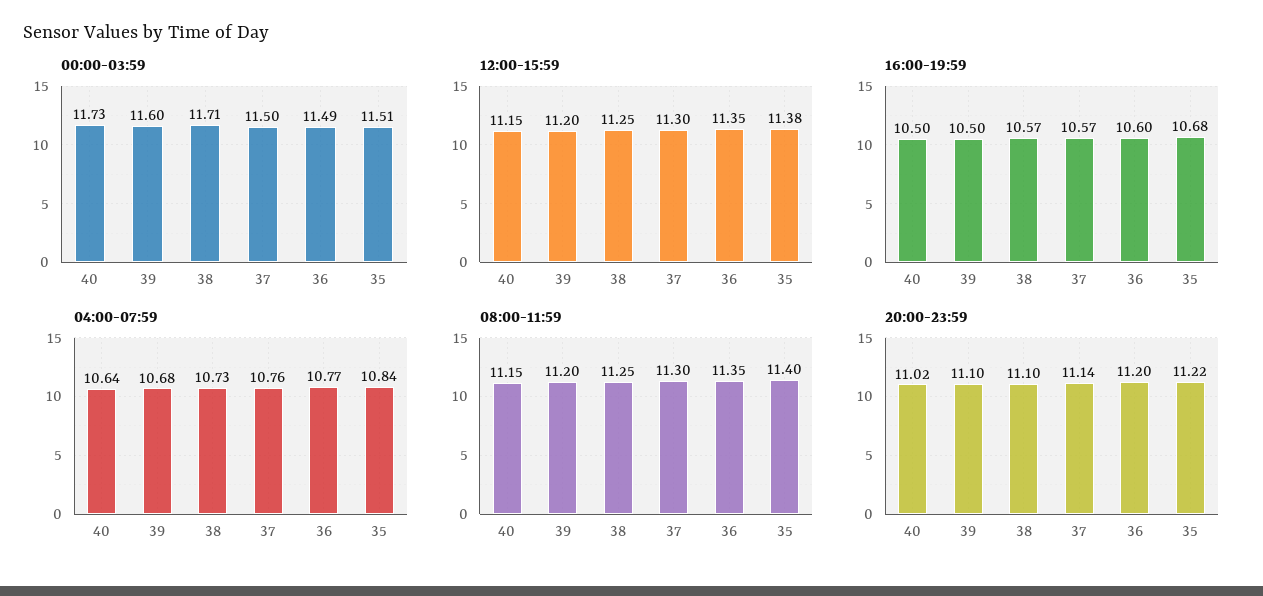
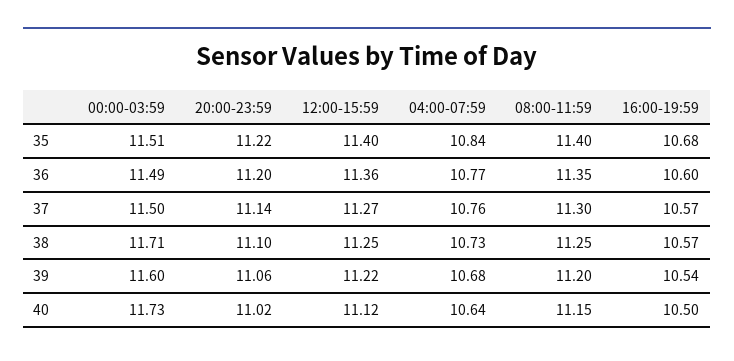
  {
    "00:00-03:59": {
      "40": 11.73,
      "39": 11.6,
      "38": 11.71,
      "37": 11.5,
      "36": 11.49,
      "35": 11.51
    },
    "12:00-15:59": {
-     "40": 11.15,
+     "40": 11.12,
-     "39": 11.2,
+     "39": 11.22,
      "38": 11.25,
-     "37": 11.3,
+     "37": 11.27,
-     "36": 11.35,
+     "36": 11.36,
-     "35": 11.38
+     "35": 11.4
    },
    "16:00-19:59": {
      "40": 10.5,
-     "39": 10.5,
+     "39": 10.54,
      "38": 10.57,
      "37": 10.57,
      "36": 10.6,
      "35": 10.68
    },
    "04:00-07:59": {
      "40": 10.64,
      "39": 10.68,
      "38": 10.73,
      "37": 10.76,
      "36": 10.77,
      "35": 10.84
    },
    "08:00-11:59": {
      "40": 11.15,
      "39": 11.2,
      "38": 11.25,
      "37": 11.3,
      "36": 11.35,
      "35": 11.4
    },
    "20:00-23:59": {
      "40": 11.02,
-     "39": 11.1,
+     "39": 11.06,
      "38": 11.1,
      "37": 11.14,
      "36": 11.2,
      "35": 11.22
    }
  }

